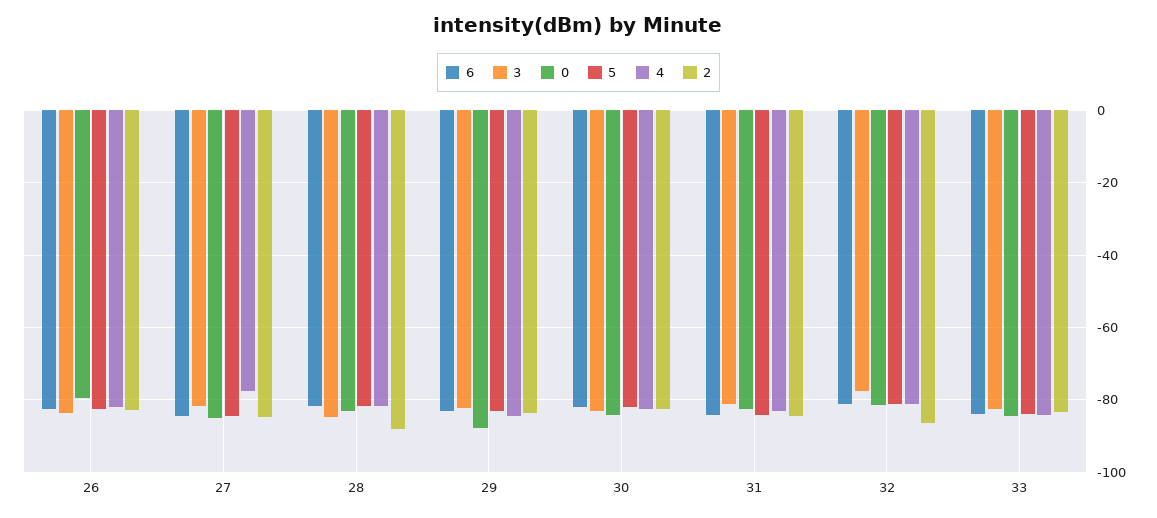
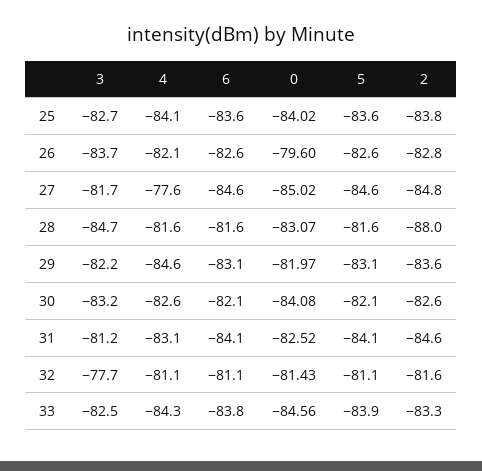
  {
    "6": {
      "26": -82.6,
      "27": -84.6,
      "28": -81.6,
      "29": -83.1,
      "30": -82.1,
      "31": -84.1,
      "32": -81.1,
-     "33": -83.8
+     "33": -83.8,
+     "25": -83.6
    },
    "3": {
      "26": -83.7,
      "27": -81.7,
      "28": -84.7,
      "29": -82.2,
      "30": -83.2,
      "31": -81.2,
      "32": -77.7,
-     "33": -82.5
+     "33": -82.5,
+     "25": -82.7
    },
    "0": {
      "26": -79.6,
      "27": -85.02,
      "28": -83.07,
-     "29": -88,
+     "29": -81.97,
      "30": -84.08,
      "31": -82.52,
      "32": -81.43,
-     "33": -84.56
+     "33": -84.56,
+     "25": -84.02
    },
    "5": {
      "26": -82.6,
      "27": -84.6,
      "28": -81.6,
      "29": -83.1,
      "30": -82.1,
      "31": -84.1,
      "32": -81.1,
-     "33": -83.9
+     "33": -83.9,
+     "25": -83.6
    },
    "4": {
      "26": -82.1,
      "27": -77.6,
      "28": -81.6,
      "29": -84.6,
      "30": -82.6,
      "31": -83.1,
      "32": -81.1,
-     "33": -84.3
+     "33": -84.3,
+     "25": -84.1
    },
    "2": {
      "26": -82.8,
      "27": -84.8,
      "28": -88,
      "29": -83.6,
      "30": -82.6,
      "31": -84.6,
-     "32": -86,
+     "32": -81.6,
-     "33": -83.3
+     "33": -83.3,
+     "25": -83.8
    }
  }

